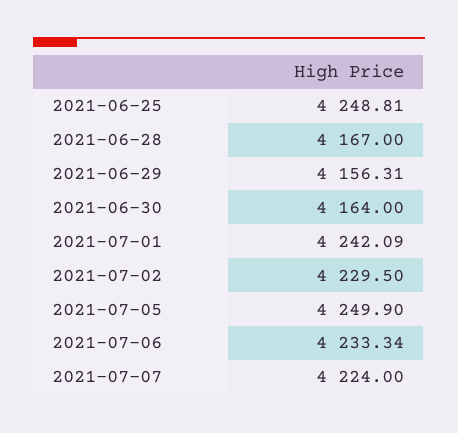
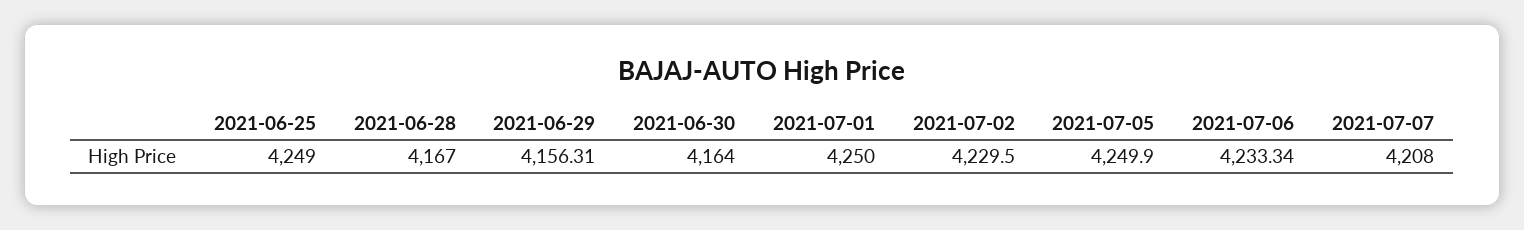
  {
-   "2021-06-25": 4248.81,
+   "2021-06-25": 4249,
    "2021-06-28": 4167,
    "2021-06-29": 4156.31,
    "2021-06-30": 4164,
-   "2021-07-01": 4242.09,
+   "2021-07-01": 4250,
    "2021-07-02": 4229.5,
    "2021-07-05": 4249.9,
    "2021-07-06": 4233.34,
-   "2021-07-07": 4224
+   "2021-07-07": 4208
  }

